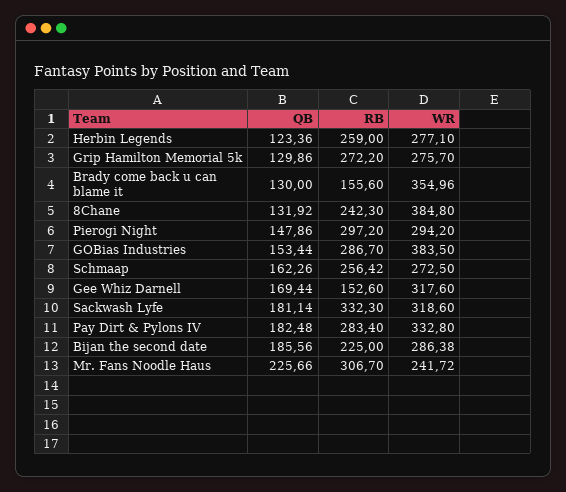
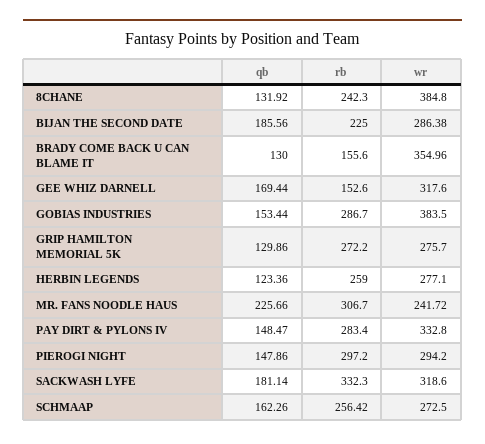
  {
    "QB": {
      "Herbin Legends": 123.36,
      "Grip Hamilton Memorial 5k": 129.86,
      "Brady come back u can blame it": 130,
      "8Chane": 131.92,
      "Pierogi Night": 147.86,
      "GOBias Industries": 153.44,
      "Schmaap": 162.26,
      "Gee Whiz Darnell": 169.44,
      "Sackwash Lyfe": 181.14,
-     "Pay Dirt & Pylons IV": 182.48,
+     "Pay Dirt & Pylons IV": 148.47,
      "Bijan the second date": 185.56,
      "Mr. Fans Noodle Haus": 225.66
    },
    "RB": {
      "Herbin Legends": 259,
      "Grip Hamilton Memorial 5k": 272.2,
      "Brady come back u can blame it": 155.6,
      "8Chane": 242.3,
      "Pierogi Night": 297.2,
      "GOBias Industries": 286.7,
      "Schmaap": 256.42,
      "Gee Whiz Darnell": 152.6,
      "Sackwash Lyfe": 332.3,
      "Pay Dirt & Pylons IV": 283.4,
      "Bijan the second date": 225,
      "Mr. Fans Noodle Haus": 306.7
    },
    "WR": {
      "Herbin Legends": 277.1,
      "Grip Hamilton Memorial 5k": 275.7,
      "Brady come back u can blame it": 354.96,
      "8Chane": 384.8,
      "Pierogi Night": 294.2,
      "GOBias Industries": 383.5,
      "Schmaap": 272.5,
      "Gee Whiz Darnell": 317.6,
      "Sackwash Lyfe": 318.6,
      "Pay Dirt & Pylons IV": 332.8,
      "Bijan the second date": 286.38,
      "Mr. Fans Noodle Haus": 241.72
    }
  }

